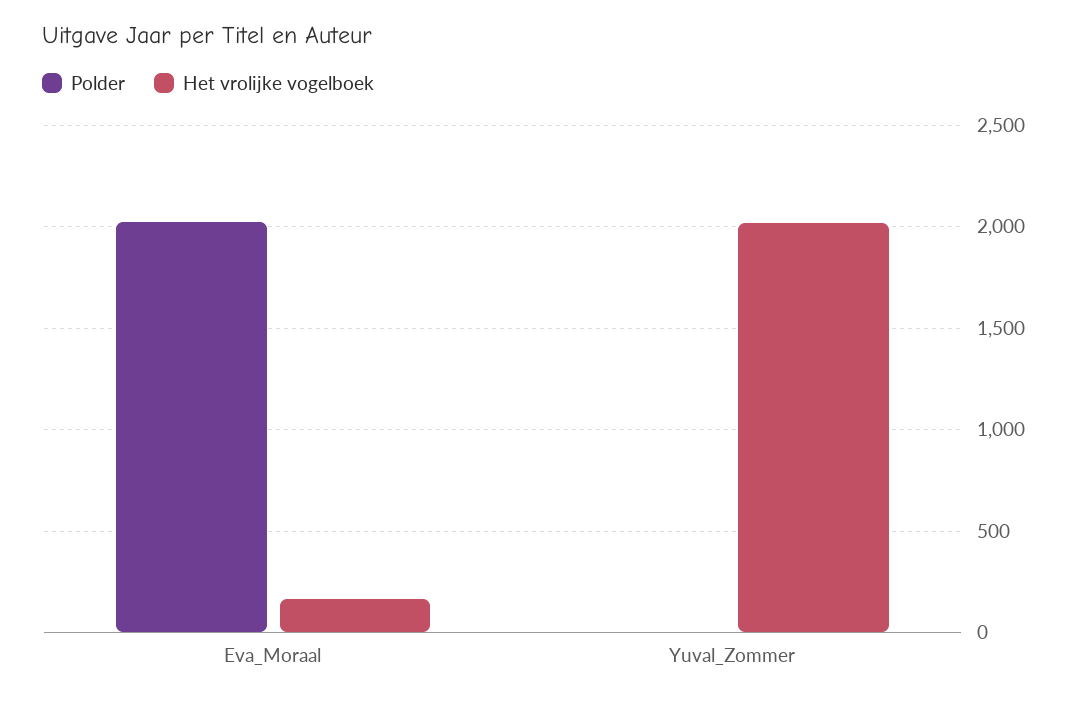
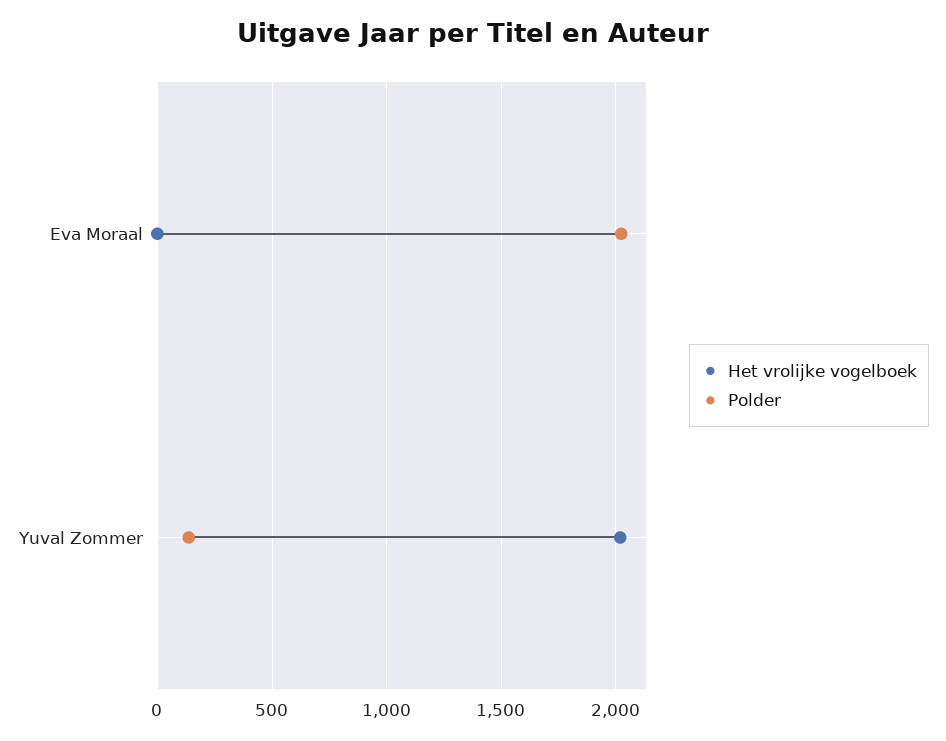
  {
    "Polder": {
      "Eva_Moraal": 2000,
-     "Yuval_Zommer": 0
+     "Yuval_Zommer": 150
    },
    "Het vrolijke vogelboek": {
-     "Eva_Moraal": 150,
+     "Eva_Moraal": 0,
      "Yuval_Zommer": 2000
    }
  }

